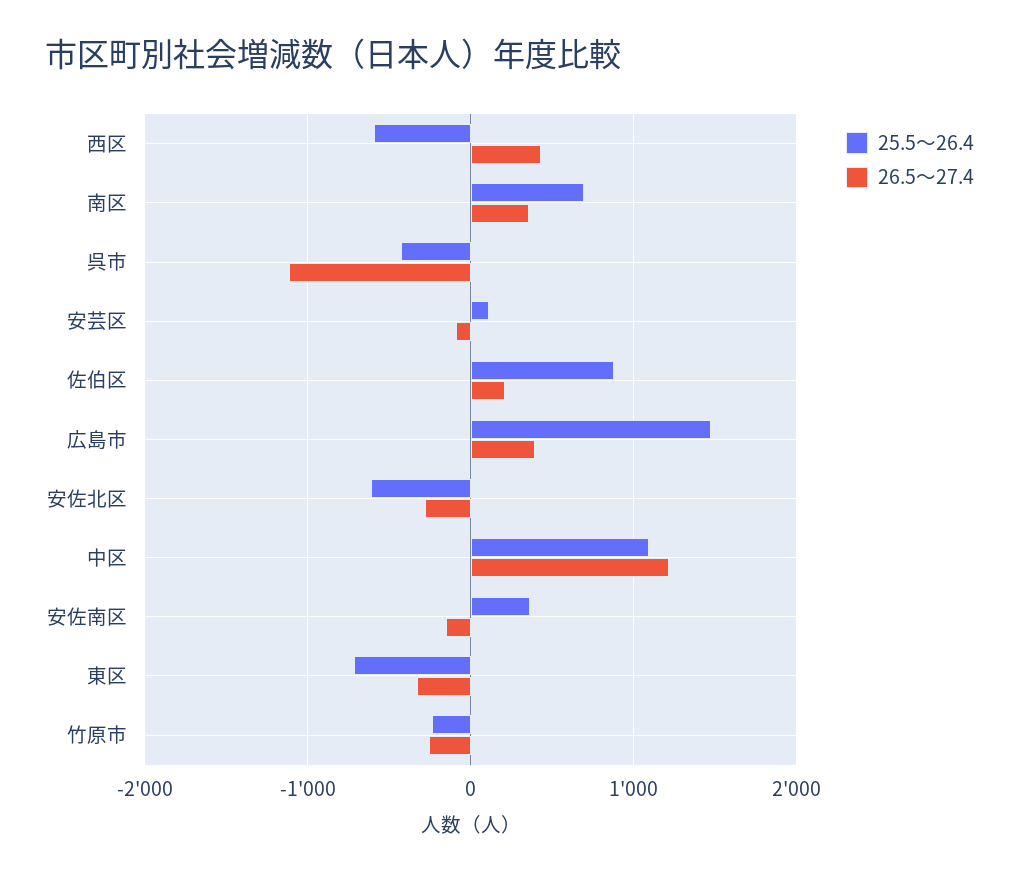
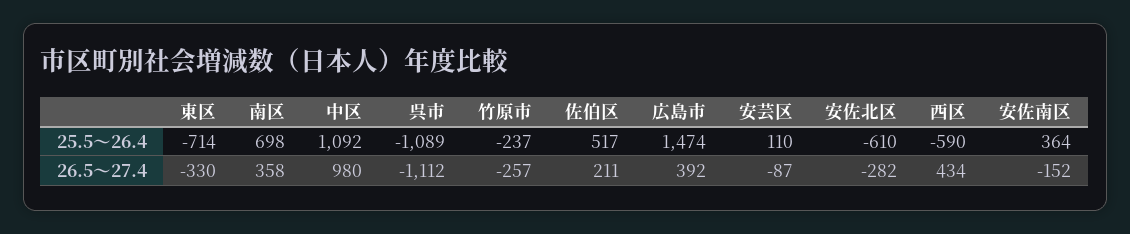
  {
    "25.5～26.4": {
      "西区": -590,
      "南区": 698,
-     "呉市": -400,
+     "呉市": -1089,
      "安芸区": 110,
-     "佐伯区": 900,
+     "佐伯区": 517,
      "広島市": 1474,
      "安佐北区": -610,
      "中区": 1092,
      "安佐南区": 364,
      "東区": -714,
      "竹原市": -237
    },
    "26.5～27.4": {
      "西区": 434,
      "南区": 358,
      "呉市": -1112,
      "安芸区": -87,
      "佐伯区": 211,
      "広島市": 392,
      "安佐北区": -282,
-     "中区": 1200,
+     "中区": 980,
      "安佐南区": -152,
      "東区": -330,
      "竹原市": -257
    }
  }

